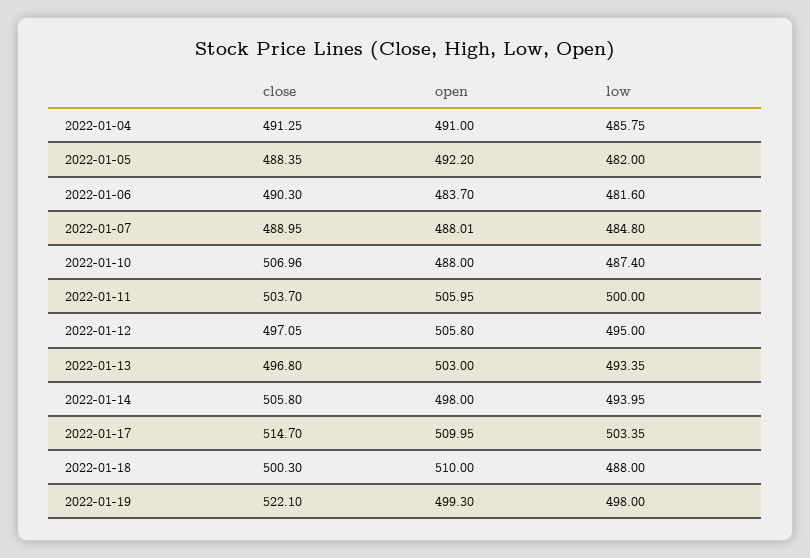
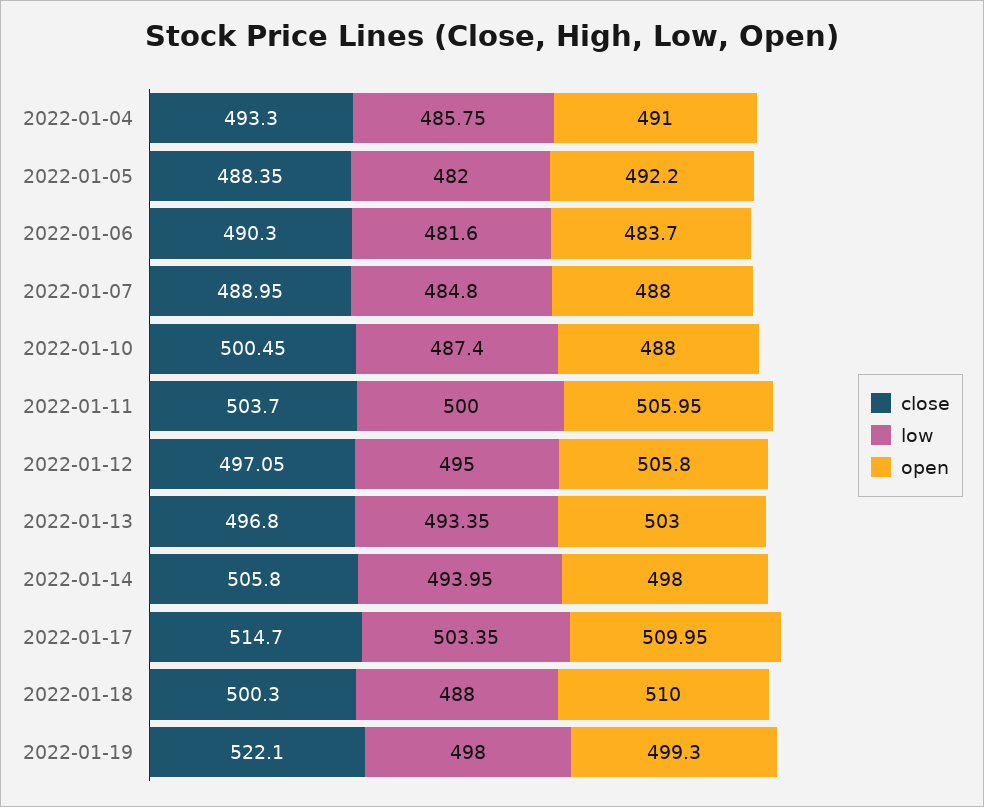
  {
    "close": {
-     "2022-01-04": 491.25,
+     "2022-01-04": 493.3,
      "2022-01-05": 488.35,
      "2022-01-06": 490.3,
      "2022-01-07": 488.95,
-     "2022-01-10": 506.96,
+     "2022-01-10": 500.45,
      "2022-01-11": 503.7,
      "2022-01-12": 497.05,
      "2022-01-13": 496.8,
      "2022-01-14": 505.8,
      "2022-01-17": 514.7,
      "2022-01-18": 500.3,
      "2022-01-19": 522.1
    },
    "open": {
      "2022-01-04": 491,
      "2022-01-05": 492.2,
      "2022-01-06": 483.7,
-     "2022-01-07": 488.01,
+     "2022-01-07": 488,
      "2022-01-10": 488,
      "2022-01-11": 505.95,
      "2022-01-12": 505.8,
      "2022-01-13": 503,
      "2022-01-14": 498,
      "2022-01-17": 509.95,
      "2022-01-18": 510,
      "2022-01-19": 499.3
    },
    "low": {
      "2022-01-04": 485.75,
      "2022-01-05": 482,
      "2022-01-06": 481.6,
      "2022-01-07": 484.8,
      "2022-01-10": 487.4,
      "2022-01-11": 500,
      "2022-01-12": 495,
      "2022-01-13": 493.35,
      "2022-01-14": 493.95,
      "2022-01-17": 503.35,
      "2022-01-18": 488,
      "2022-01-19": 498
    }
  }

